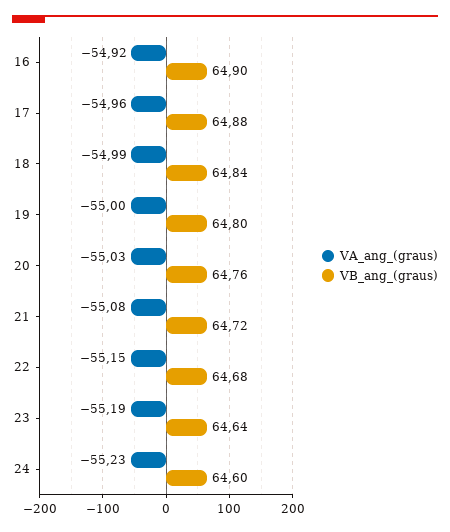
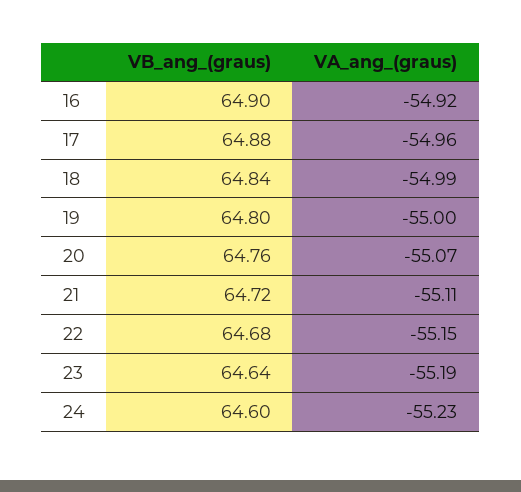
  {
    "VA_ang_(graus)": {
      "16": -54.92,
      "17": -54.96,
      "18": -54.99,
      "19": -55,
-     "20": -55.03,
+     "20": -55.07,
-     "21": -55.08,
+     "21": -55.11,
      "22": -55.15,
      "23": -55.19,
      "24": -55.23
    },
    "VB_ang_(graus)": {
      "16": 64.9,
      "17": 64.88,
      "18": 64.84,
      "19": 64.8,
      "20": 64.76,
      "21": 64.72,
      "22": 64.68,
      "23": 64.64,
      "24": 64.6
    }
  }

